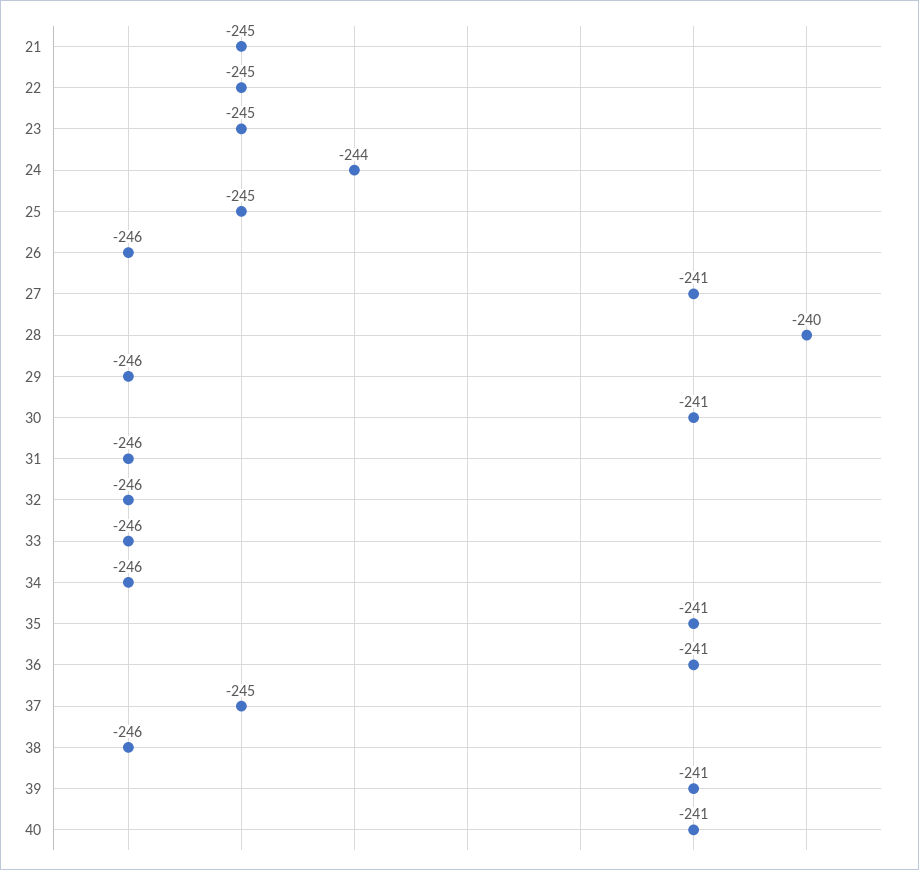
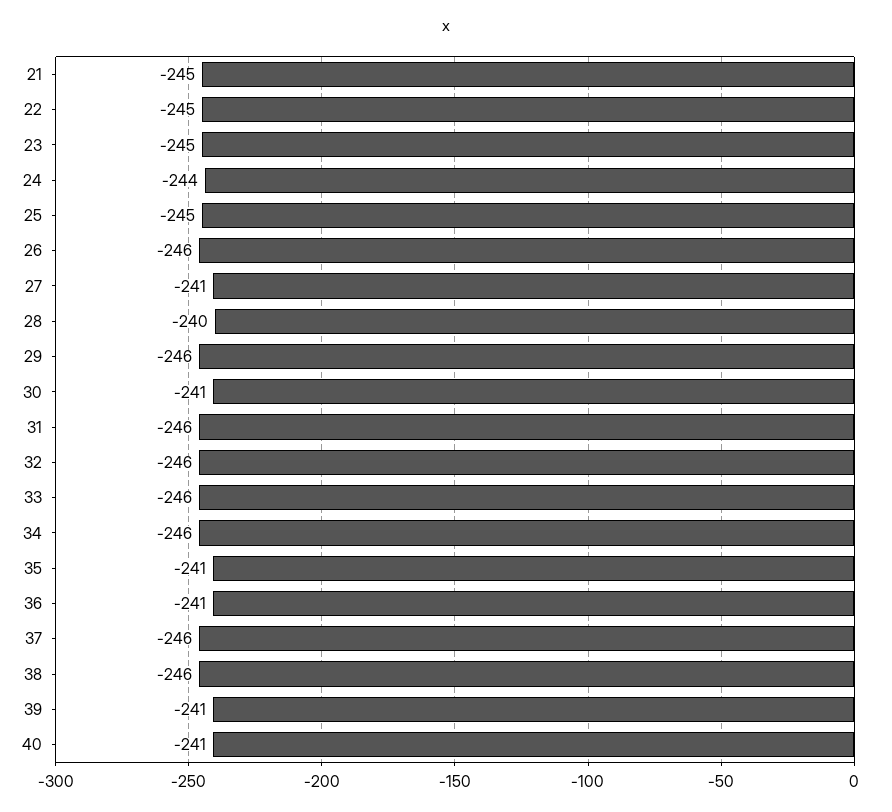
  {
    "21": -245,
    "22": -245,
    "23": -245,
    "24": -244,
    "25": -245,
    "26": -246,
    "27": -241,
    "28": -240,
    "29": -246,
    "30": -241,
    "31": -246,
    "32": -246,
    "33": -246,
    "34": -246,
    "35": -241,
    "36": -241,
-   "37": -245,
+   "37": -246,
    "38": -246,
    "39": -241,
    "40": -241
  }

